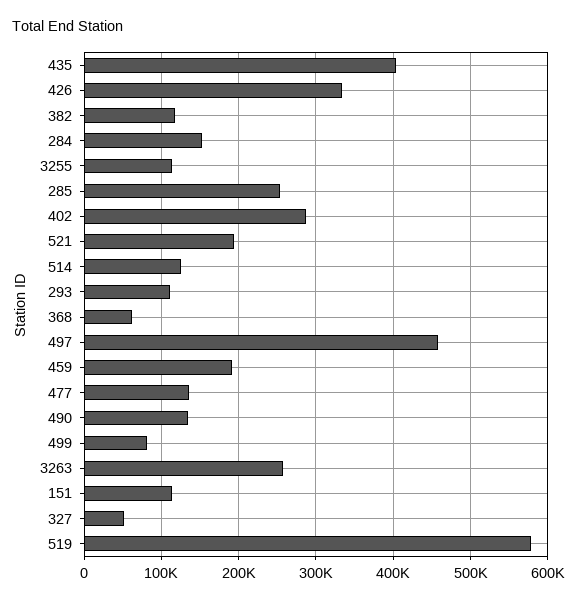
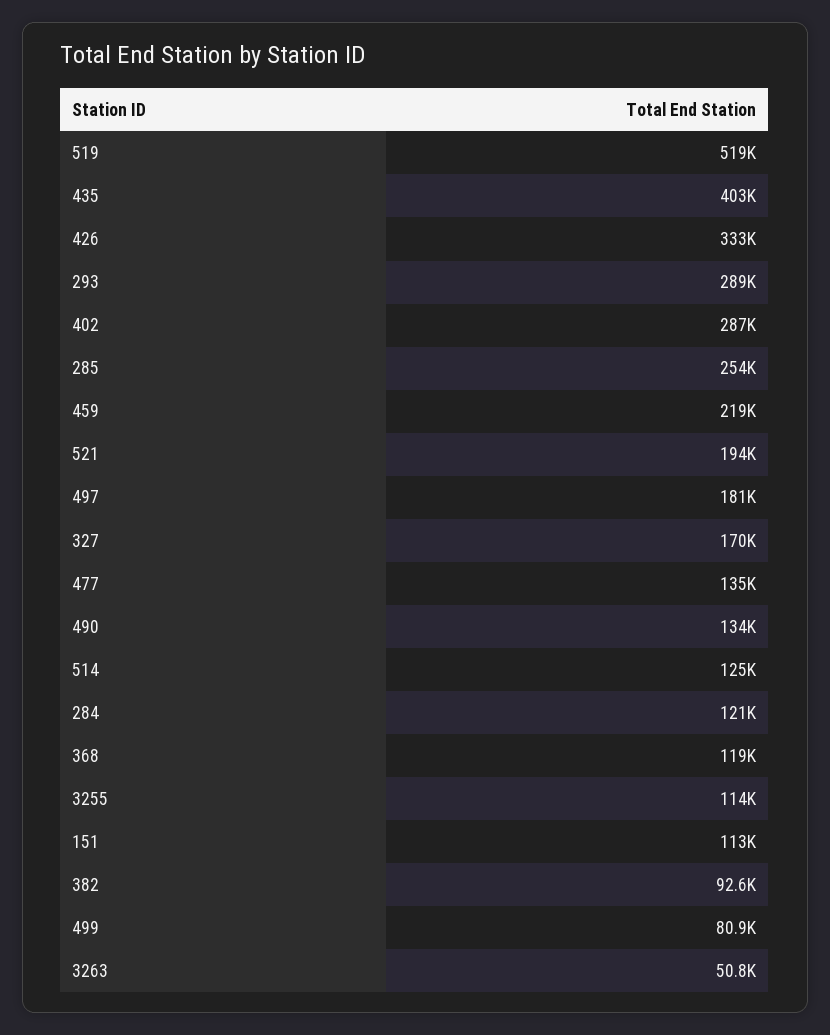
  {
    "435": 403000,
    "426": 333000,
-   "382": 120000,
+   "382": 92600,
-   "284": 150000,
+   "284": 121000,
    "3255": 114000,
    "285": 254000,
    "402": 287000,
    "521": 194000,
    "514": 125000,
-   "293": 110000,
+   "293": 289000,
-   "368": 60000,
+   "368": 119000,
-   "497": 460000,
+   "497": 181000,
-   "459": 190000,
+   "459": 219000,
    "477": 135000,
    "490": 134000,
    "499": 80900,
-   "3263": 260000,
+   "3263": 50800,
    "151": 113000,
-   "327": 50000,
+   "327": 170000,
-   "519": 580000
+   "519": 519000
  }

